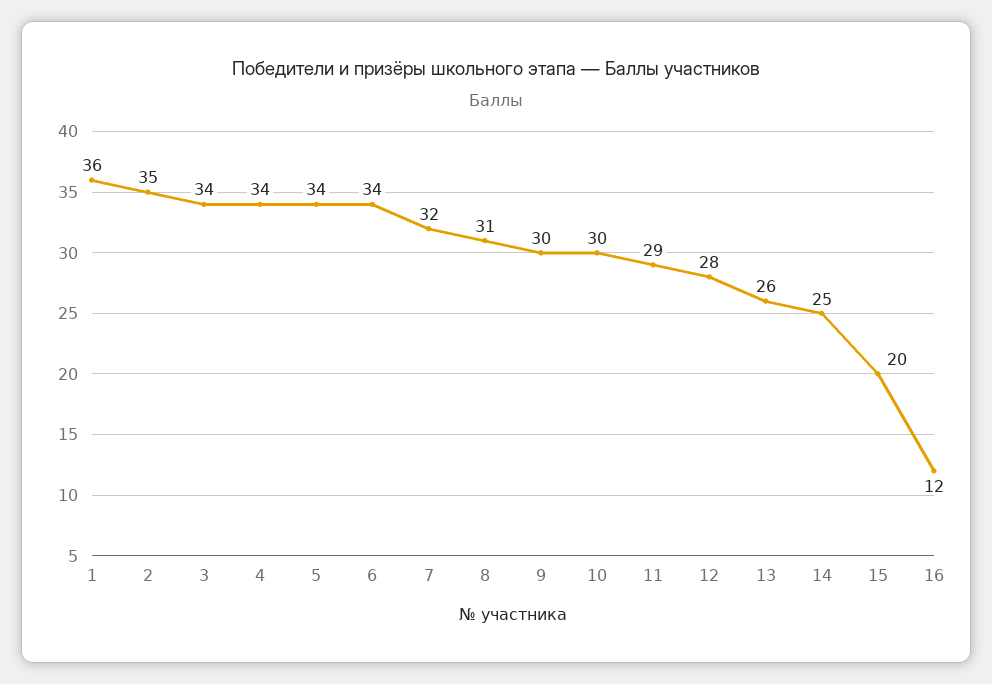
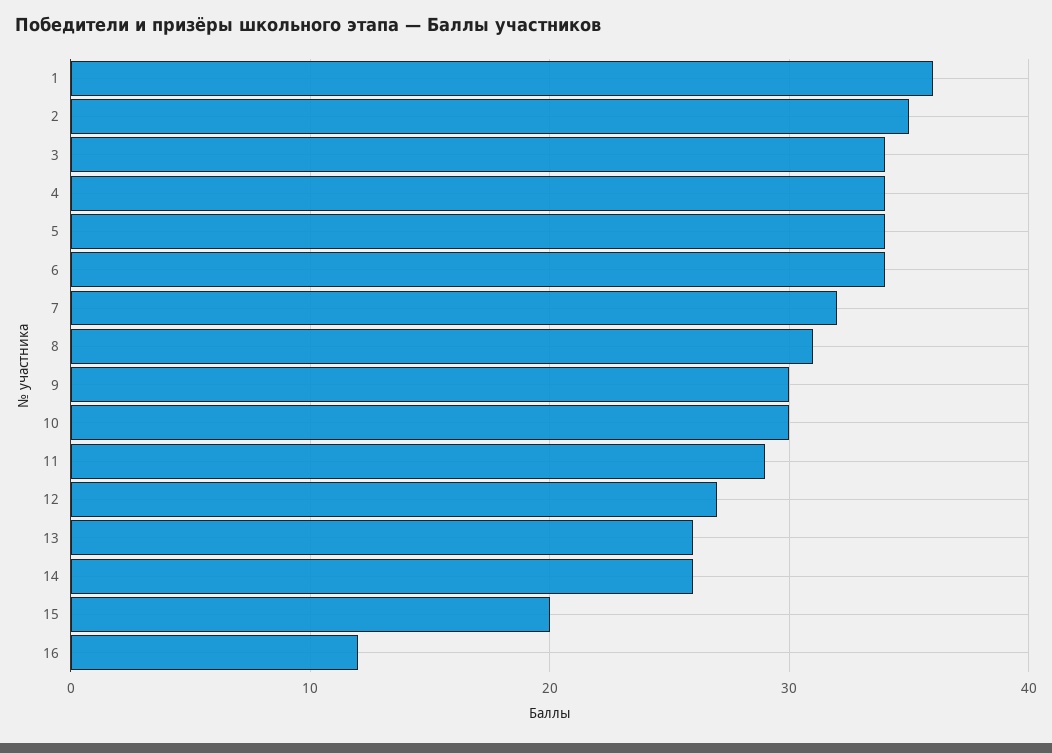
  {
    "1": 36,
    "2": 35,
    "3": 34,
    "4": 34,
    "5": 34,
    "6": 34,
    "7": 32,
    "8": 31,
    "9": 30,
    "10": 30,
    "11": 29,
-   "12": 28,
+   "12": 27,
    "13": 26,
-   "14": 25,
+   "14": 26,
    "15": 20,
    "16": 12
  }

